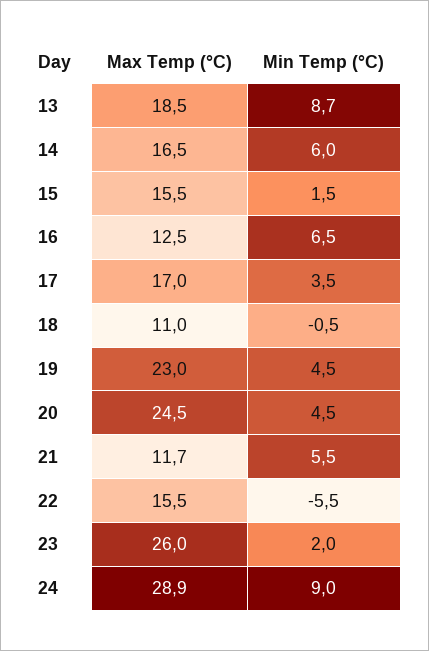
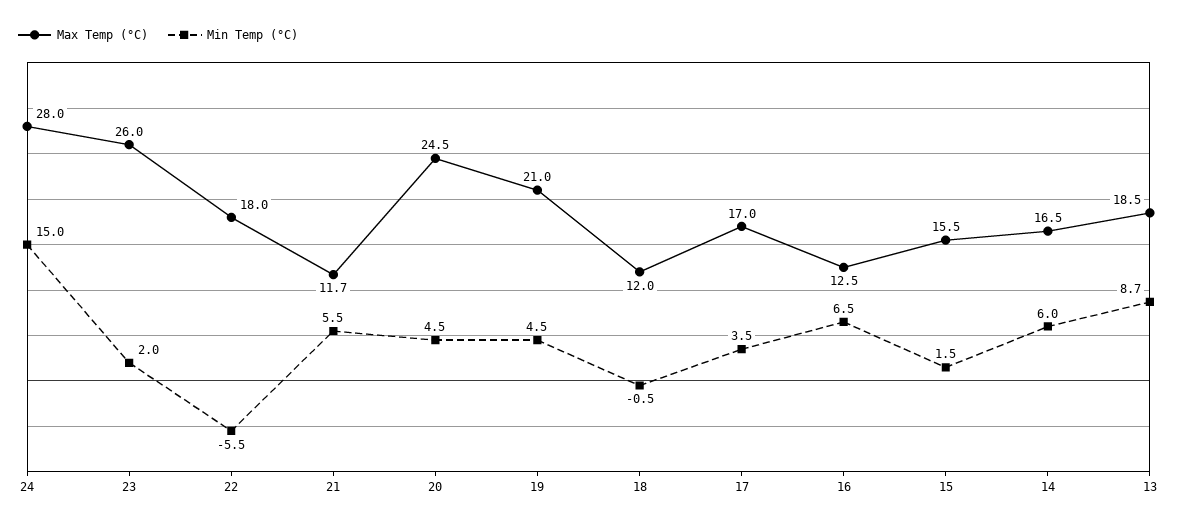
  {
    "Max Temp (°C)": {
      "13": 18.5,
      "14": 16.5,
      "15": 15.5,
      "16": 12.5,
      "17": 17,
-     "18": 11,
+     "18": 12,
-     "19": 23,
+     "19": 21,
      "20": 24.5,
      "21": 11.7,
-     "22": 15.5,
+     "22": 18,
      "23": 26,
-     "24": 28.9
+     "24": 28
    },
    "Min Temp (°C)": {
      "13": 8.7,
      "14": 6,
      "15": 1.5,
      "16": 6.5,
      "17": 3.5,
      "18": -0.5,
      "19": 4.5,
      "20": 4.5,
      "21": 5.5,
      "22": -5.5,
      "23": 2,
-     "24": 9
+     "24": 15
    }
  }

